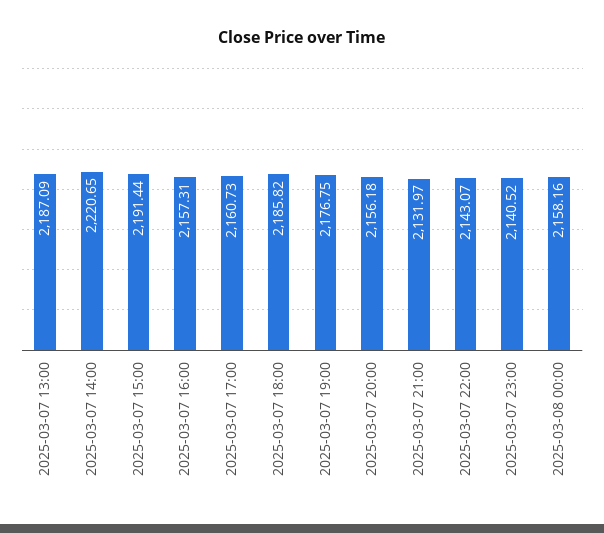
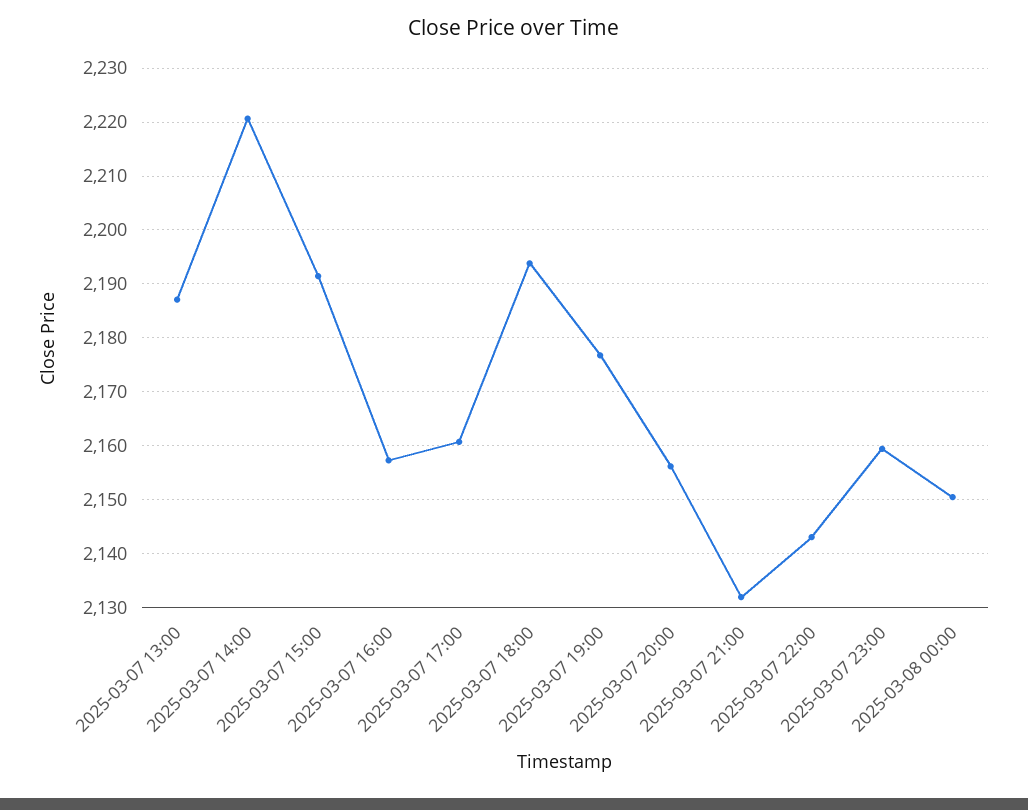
  {
    "2025-03-07 13:00": 2187.09,
    "2025-03-07 14:00": 2220.65,
    "2025-03-07 15:00": 2191.44,
    "2025-03-07 16:00": 2157.31,
    "2025-03-07 17:00": 2160.73,
-   "2025-03-07 18:00": 2185.82,
+   "2025-03-07 18:00": 2194,
    "2025-03-07 19:00": 2176.75,
    "2025-03-07 20:00": 2156.18,
    "2025-03-07 21:00": 2131.97,
    "2025-03-07 22:00": 2143.07,
-   "2025-03-07 23:00": 2140.52,
+   "2025-03-07 23:00": 2160,
-   "2025-03-08 00:00": 2158.16
+   "2025-03-08 00:00": 2150
  }

